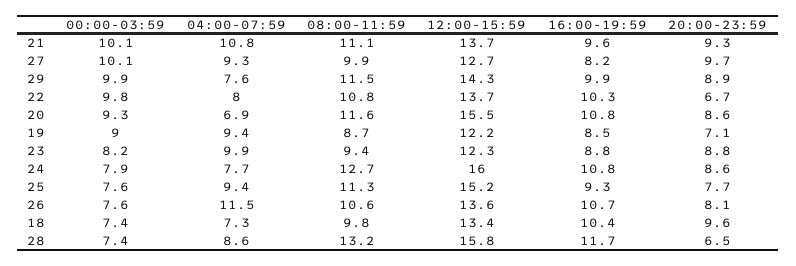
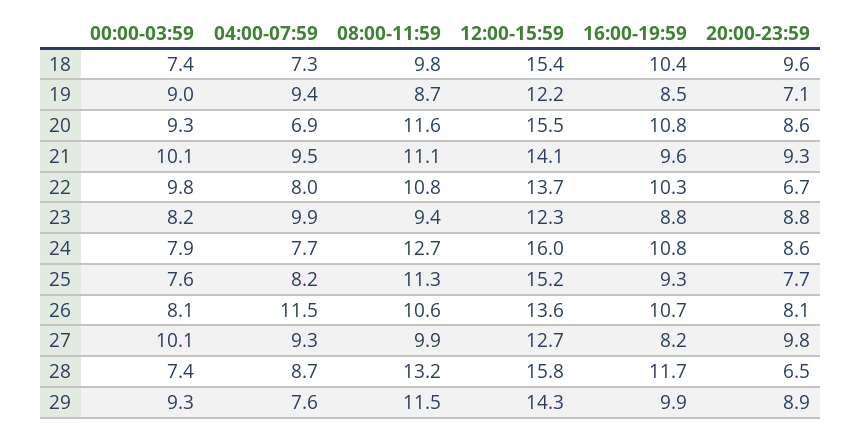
  {
    "00:00-03:59": {
      "21": 10.1,
      "27": 10.1,
-     "29": 9.9,
+     "29": 9.3,
      "22": 9.8,
      "20": 9.3,
      "19": 9,
      "23": 8.2,
      "24": 7.9,
      "25": 7.6,
-     "26": 7.6,
+     "26": 8.1,
      "18": 7.4,
      "28": 7.4
    },
    "04:00-07:59": {
-     "21": 10.8,
+     "21": 9.5,
      "27": 9.3,
      "29": 7.6,
      "22": 8,
      "20": 6.9,
      "19": 9.4,
      "23": 9.9,
      "24": 7.7,
-     "25": 9.4,
+     "25": 8.2,
      "26": 11.5,
      "18": 7.3,
-     "28": 8.6
+     "28": 8.7
    },
    "08:00-11:59": {
      "21": 11.1,
      "27": 9.9,
      "29": 11.5,
      "22": 10.8,
      "20": 11.6,
      "19": 8.7,
      "23": 9.4,
      "24": 12.7,
      "25": 11.3,
      "26": 10.6,
      "18": 9.8,
      "28": 13.2
    },
    "12:00-15:59": {
-     "21": 13.7,
+     "21": 14.1,
      "27": 12.7,
      "29": 14.3,
      "22": 13.7,
      "20": 15.5,
      "19": 12.2,
      "23": 12.3,
      "24": 16,
      "25": 15.2,
      "26": 13.6,
-     "18": 13.4,
+     "18": 15.4,
      "28": 15.8
    },
    "16:00-19:59": {
      "21": 9.6,
      "27": 8.2,
      "29": 9.9,
      "22": 10.3,
      "20": 10.8,
      "19": 8.5,
      "23": 8.8,
      "24": 10.8,
      "25": 9.3,
      "26": 10.7,
      "18": 10.4,
      "28": 11.7
    },
    "20:00-23:59": {
      "21": 9.3,
-     "27": 9.7,
+     "27": 9.8,
      "29": 8.9,
      "22": 6.7,
      "20": 8.6,
      "19": 7.1,
      "23": 8.8,
      "24": 8.6,
      "25": 7.7,
      "26": 8.1,
      "18": 9.6,
      "28": 6.5
    }
  }

